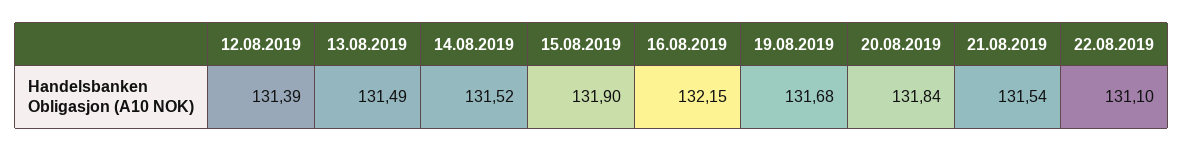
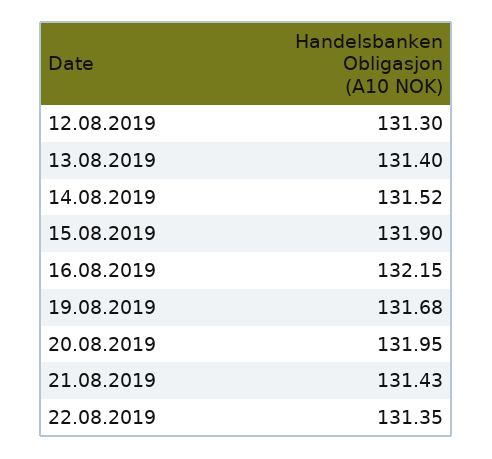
  {
-   "12.08.2019": 131.39,
+   "12.08.2019": 131.3,
-   "13.08.2019": 131.49,
+   "13.08.2019": 131.4,
    "14.08.2019": 131.52,
    "15.08.2019": 131.9,
    "16.08.2019": 132.15,
    "19.08.2019": 131.68,
-   "20.08.2019": 131.84,
+   "20.08.2019": 131.95,
-   "21.08.2019": 131.54,
+   "21.08.2019": 131.43,
-   "22.08.2019": 131.1
+   "22.08.2019": 131.35
  }

